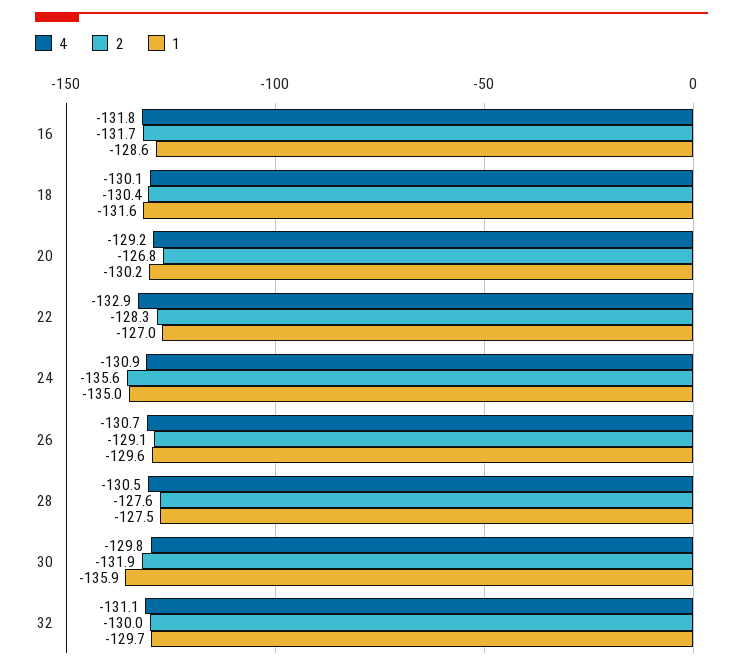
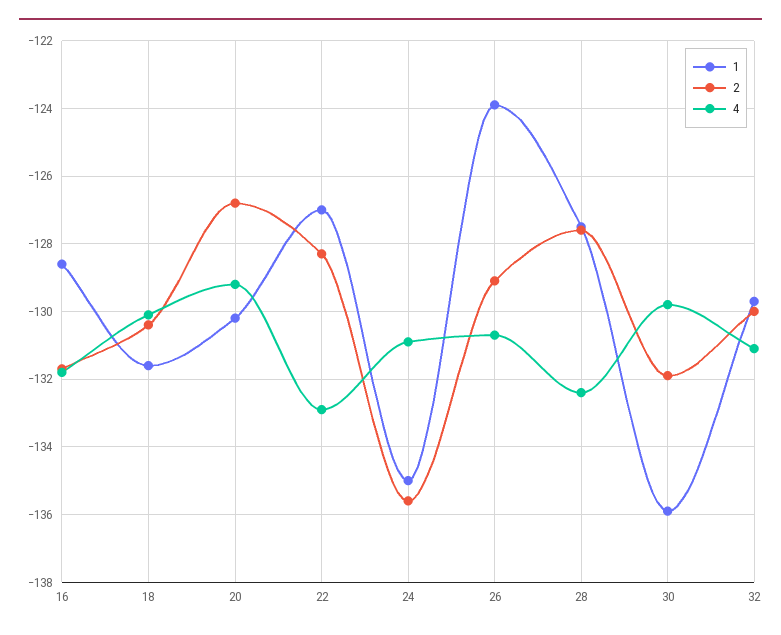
  {
    "4": {
      "16": -131.8,
      "18": -130.1,
      "20": -129.2,
      "22": -132.9,
      "24": -130.9,
      "26": -130.7,
-     "28": -130.5,
+     "28": -132.5,
      "30": -129.8,
      "32": -131.1
    },
    "2": {
      "16": -131.7,
      "18": -130.4,
      "20": -126.8,
      "22": -128.3,
      "24": -135.6,
      "26": -129.1,
      "28": -127.6,
      "30": -131.9,
      "32": -130
    },
    "1": {
      "16": -128.6,
      "18": -131.6,
      "20": -130.2,
      "22": -127,
      "24": -135,
-     "26": -129.6,
+     "26": -124,
      "28": -127.5,
      "30": -135.9,
      "32": -129.7
    }
  }

